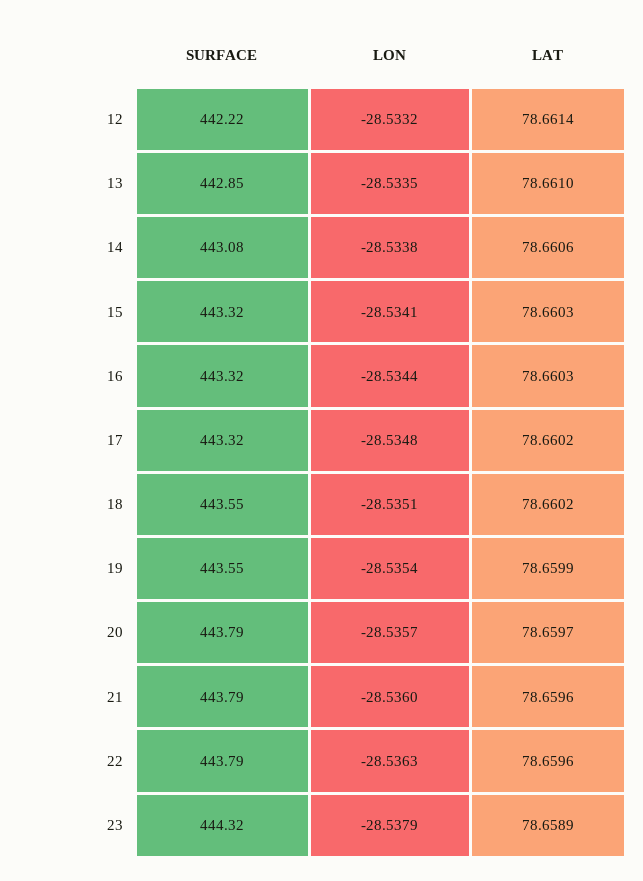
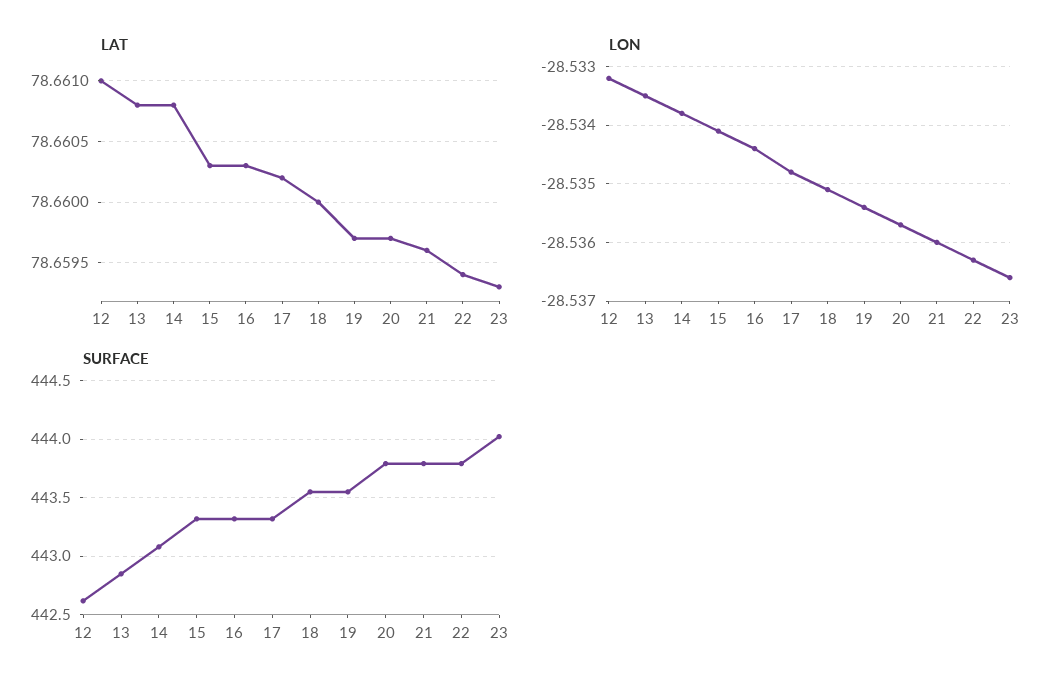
  {
    "SURFACE": {
-     "12": 442.22,
+     "12": 442.6,
      "13": 442.85,
      "14": 443.08,
      "15": 443.32,
      "16": 443.32,
      "17": 443.32,
      "18": 443.55,
      "19": 443.55,
      "20": 443.79,
      "21": 443.79,
      "22": 443.79,
-     "23": 444.32
+     "23": 444
    },
    "LON": {
      "12": -28.5332,
      "13": -28.5335,
      "14": -28.5338,
      "15": -28.5341,
      "16": -28.5344,
      "17": -28.5348,
      "18": -28.5351,
      "19": -28.5354,
      "20": -28.5357,
      "21": -28.536,
      "22": -28.5363,
-     "23": -28.5379
+     "23": -28.5365
    },
    "LAT": {
-     "12": 78.6614,
+     "12": 78.661,
-     "13": 78.661,
+     "13": 78.6608,
-     "14": 78.6606,
+     "14": 78.6608,
      "15": 78.6603,
      "16": 78.6603,
      "17": 78.6602,
-     "18": 78.6602,
+     "18": 78.66,
-     "19": 78.6599,
+     "19": 78.6597,
      "20": 78.6597,
      "21": 78.6596,
-     "22": 78.6596,
+     "22": 78.6594,
-     "23": 78.6589
+     "23": 78.6593
    }
  }

